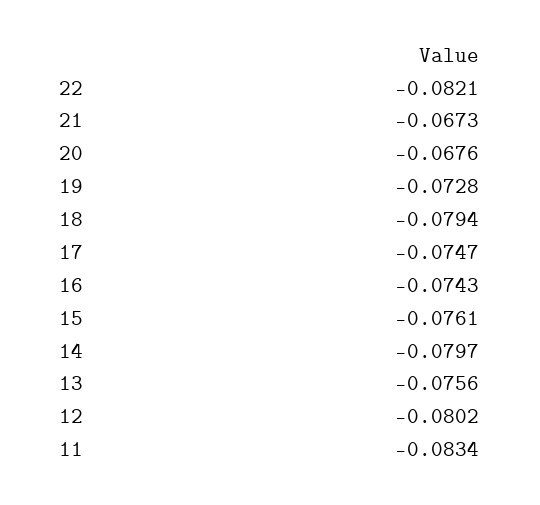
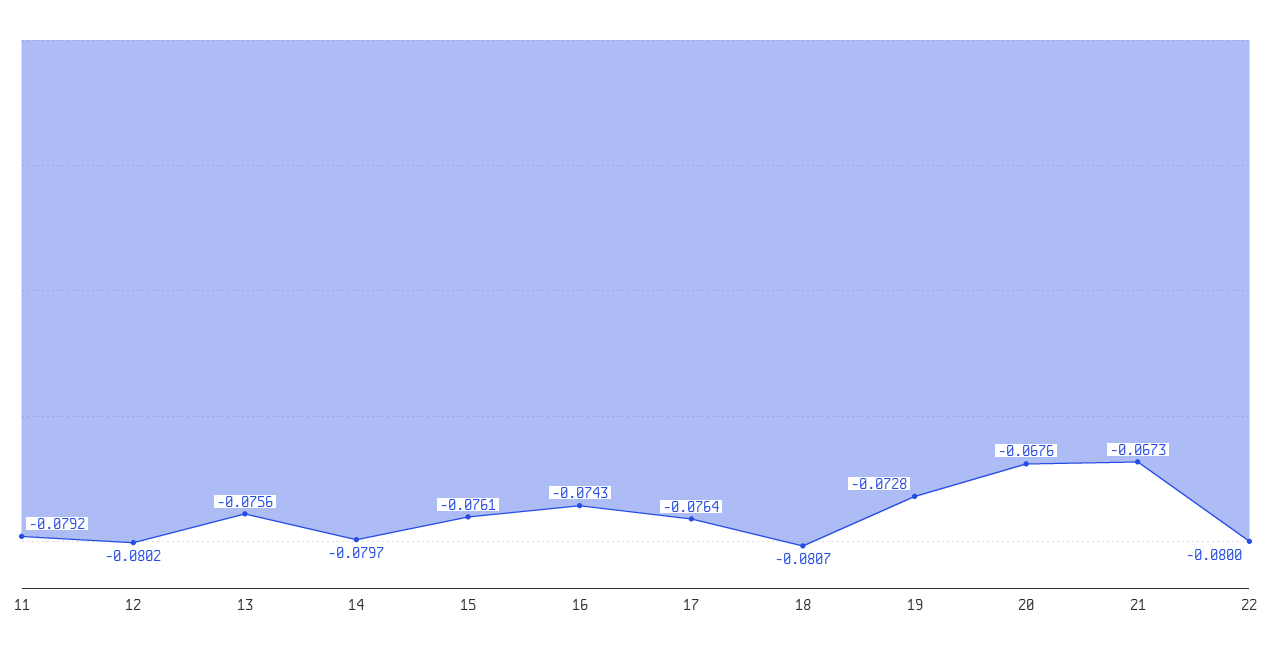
  {
-   "22": -0.0821,
+   "22": -0.08,
    "21": -0.0673,
    "20": -0.0676,
    "19": -0.0728,
-   "18": -0.0794,
+   "18": -0.0807,
-   "17": -0.0747,
+   "17": -0.0764,
    "16": -0.0743,
    "15": -0.0761,
    "14": -0.0797,
    "13": -0.0756,
    "12": -0.0802,
-   "11": -0.0834
+   "11": -0.0792
  }

